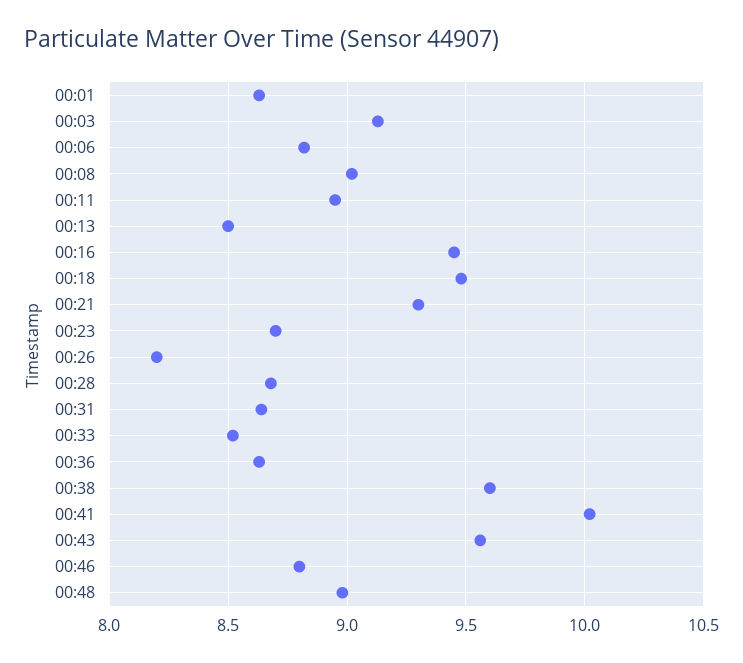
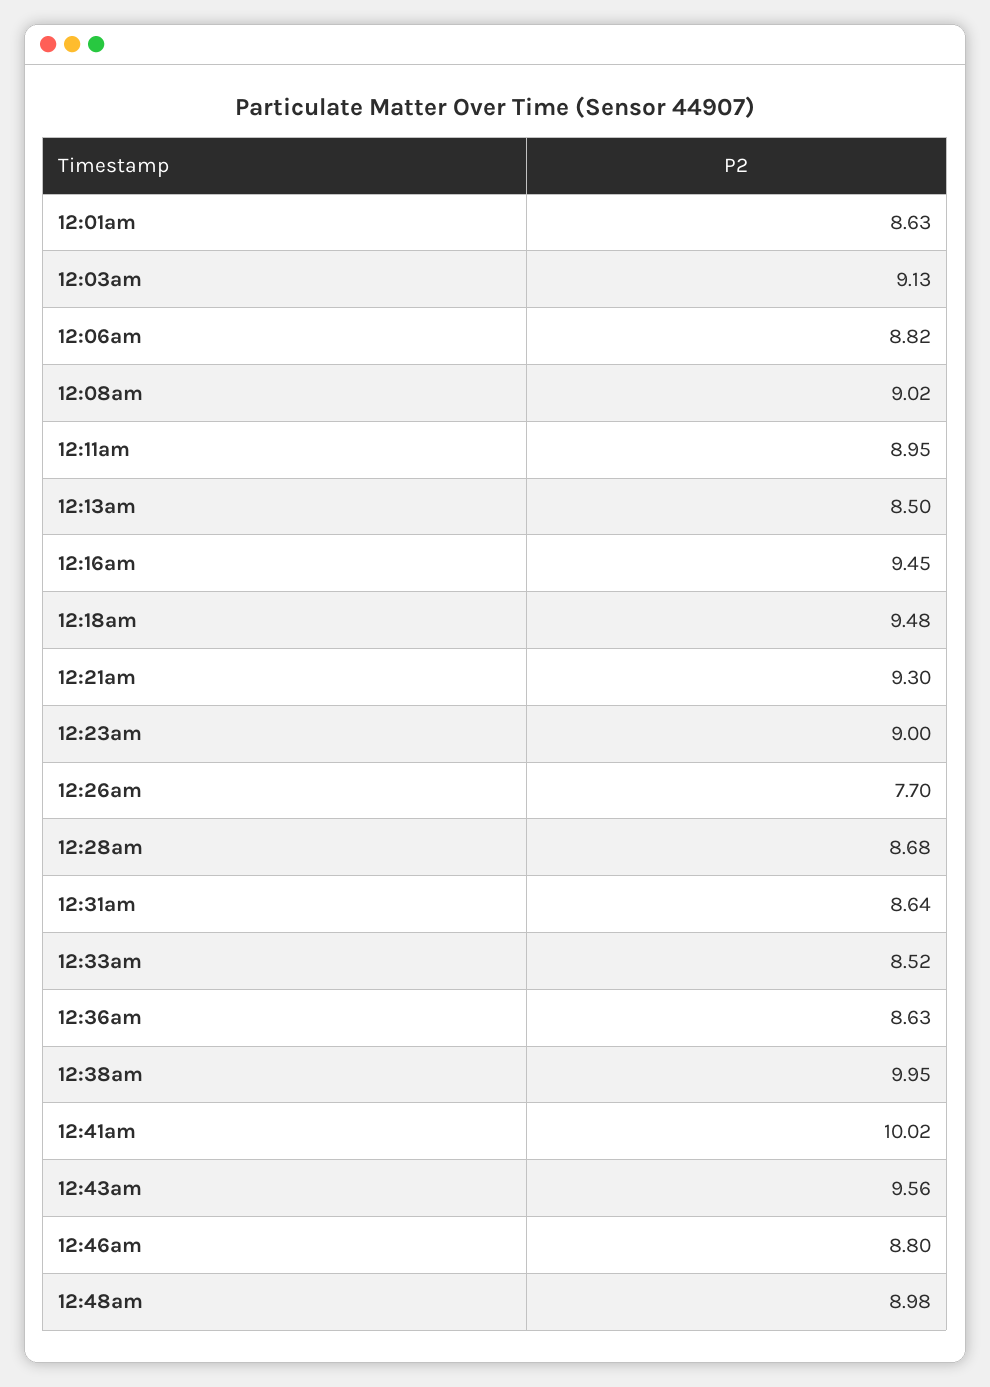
  {
    "00:01": 8.63,
    "00:03": 9.13,
    "00:06": 8.82,
    "00:08": 9.02,
    "00:11": 8.95,
    "00:13": 8.5,
    "00:16": 9.45,
    "00:18": 9.48,
    "00:21": 9.3,
-   "00:23": 8.7,
+   "00:23": 9,
-   "00:26": 8.2,
+   "00:26": 7.7,
    "00:28": 8.68,
    "00:31": 8.64,
    "00:33": 8.52,
    "00:36": 8.63,
-   "00:38": 9.6,
+   "00:38": 9.95,
    "00:41": 10.02,
    "00:43": 9.56,
    "00:46": 8.8,
    "00:48": 8.98
  }

